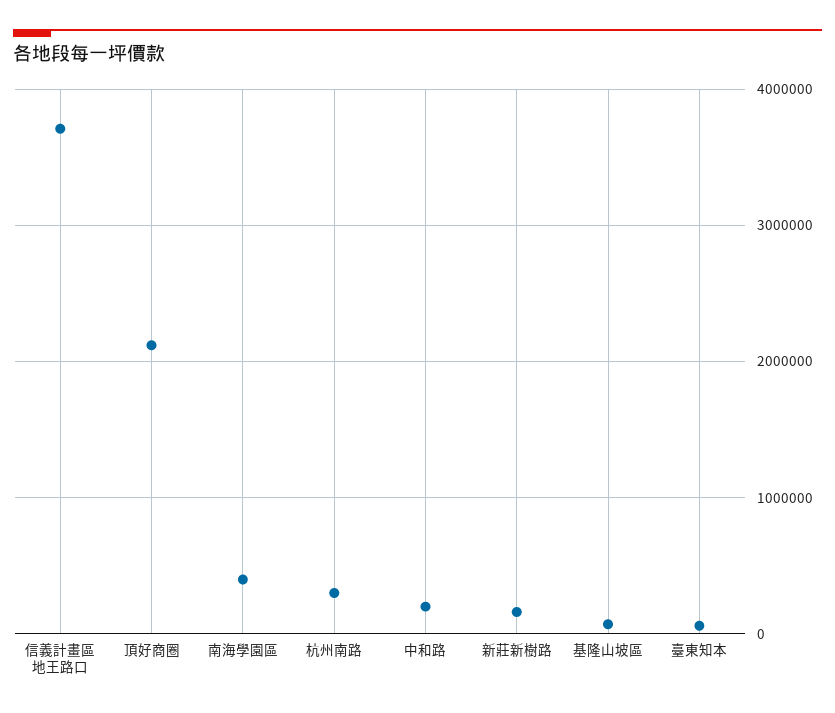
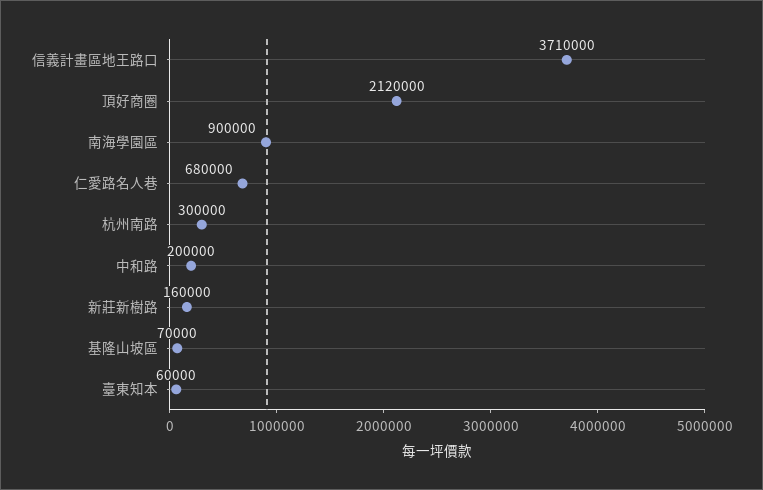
  {
    "信義計畫區地王路口": 3710000,
    "頂好商圈": 2120000,
-   "南海學園區": 400000,
+   "南海學園區": 900000,
    "杭州南路": 300000,
    "中和路": 200000,
    "新莊新樹路": 160000,
    "基隆山坡區": 70000,
-   "臺東知本": 60000
+   "臺東知本": 60000,
+   "仁愛路名人巷": 680000
  }

